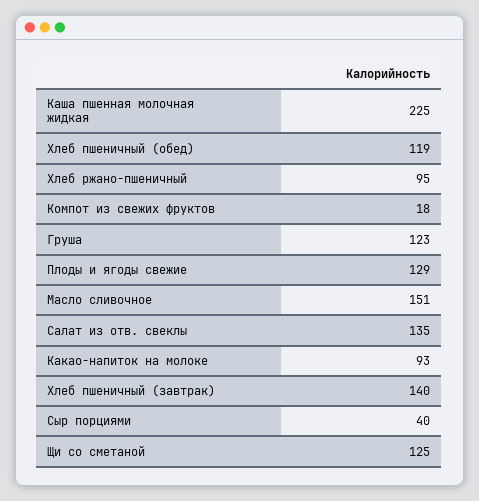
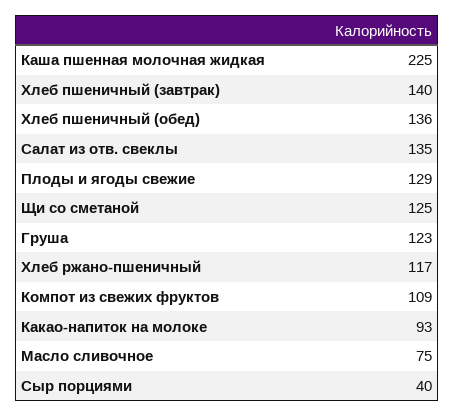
  {
    "Каша пшенная молочная жидкая": 225,
-   "Хлеб пшеничный (обед)": 119,
+   "Хлеб пшеничный (обед)": 136,
-   "Хлеб ржано-пшеничный": 95,
+   "Хлеб ржано-пшеничный": 117,
-   "Компот из свежих фруктов": 18,
+   "Компот из свежих фруктов": 109,
    "Груша": 123,
    "Плоды и ягоды свежие": 129,
-   "Масло сливочное": 151,
+   "Масло сливочное": 75,
    "Салат из отв. свеклы": 135,
    "Какао-напиток на молоке": 93,
    "Хлеб пшеничный (завтрак)": 140,
    "Сыр порциями": 40,
    "Щи со сметаной": 125
  }

